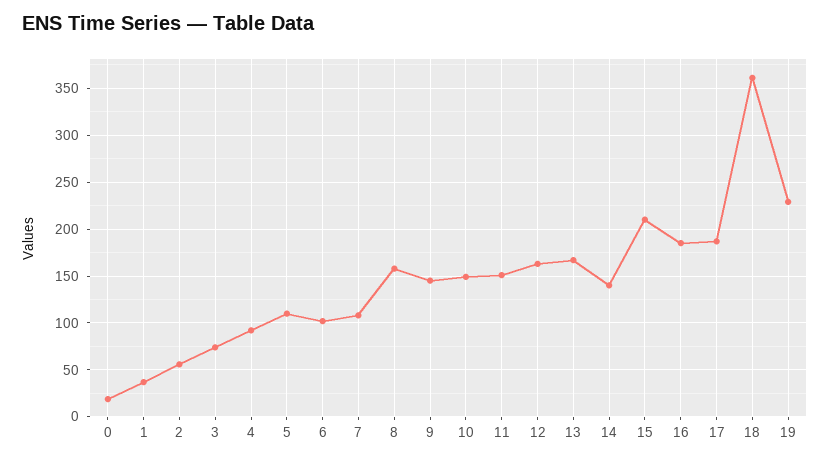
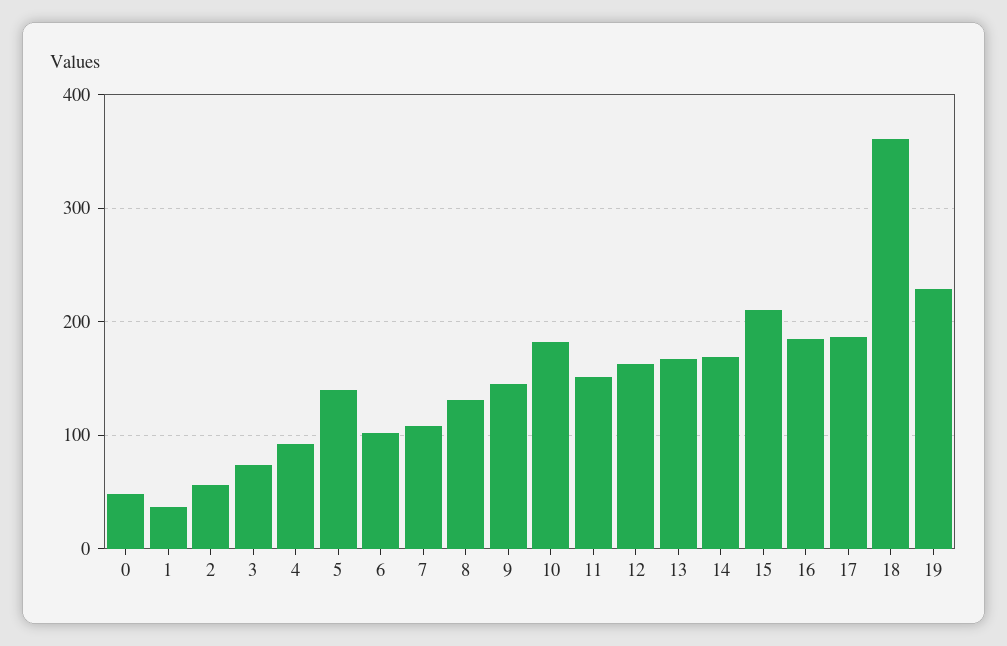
  {
-   "0": 20,
+   "0": 50,
    "1": 40,
    "2": 60,
    "3": 70,
    "4": 90,
-   "5": 110,
+   "5": 140,
    "6": 100,
    "7": 110,
-   "8": 160,
+   "8": 130,
    "9": 150,
-   "10": 150,
+   "10": 180,
    "11": 150,
    "12": 160,
    "13": 170,
-   "14": 140,
+   "14": 170,
    "15": 210,
    "16": 190,
    "17": 190,
    "18": 360,
    "19": 230
  }

